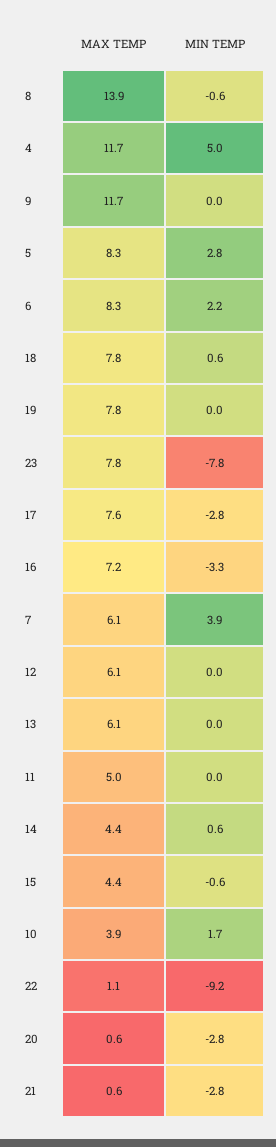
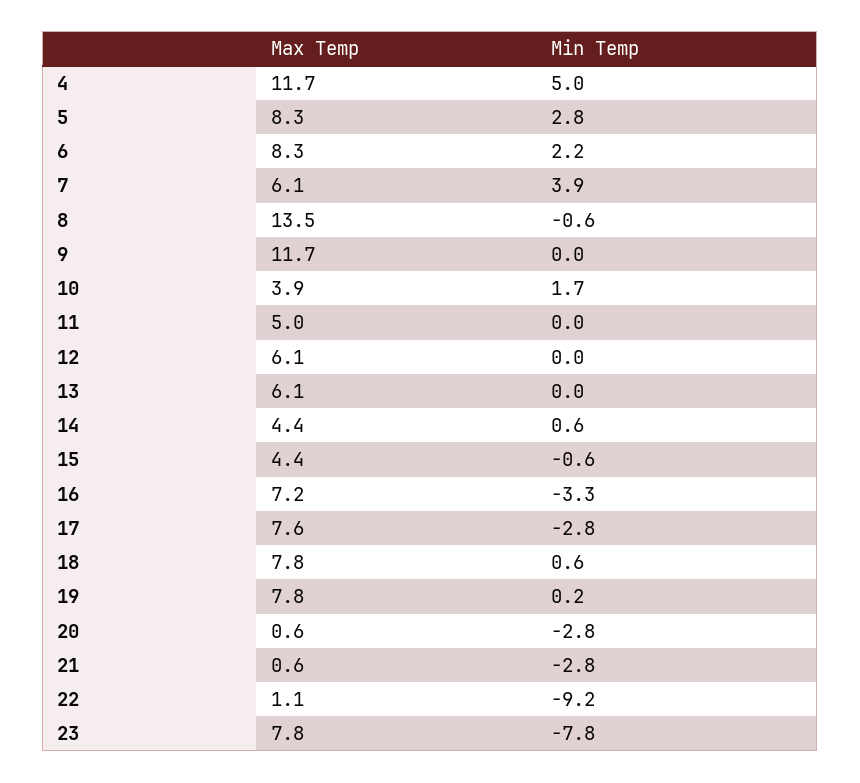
  {
    "MAX TEMP": {
-     "8": 13.9,
+     "8": 13.5,
      "4": 11.7,
      "9": 11.7,
      "5": 8.3,
      "6": 8.3,
      "18": 7.8,
      "19": 7.8,
      "23": 7.8,
      "17": 7.6,
      "16": 7.2,
      "7": 6.1,
      "12": 6.1,
      "13": 6.1,
      "11": 5,
      "14": 4.4,
      "15": 4.4,
      "10": 3.9,
      "22": 1.1,
      "20": 0.6,
      "21": 0.6
    },
    "MIN TEMP": {
      "8": -0.6,
      "4": 5,
      "9": 0,
      "5": 2.8,
      "6": 2.2,
      "18": 0.6,
-     "19": 0,
+     "19": 0.2,
      "23": -7.8,
      "17": -2.8,
      "16": -3.3,
      "7": 3.9,
      "12": 0,
      "13": 0,
      "11": 0,
      "14": 0.6,
      "15": -0.6,
      "10": 1.7,
      "22": -9.2,
      "20": -2.8,
      "21": -2.8
    }
  }

